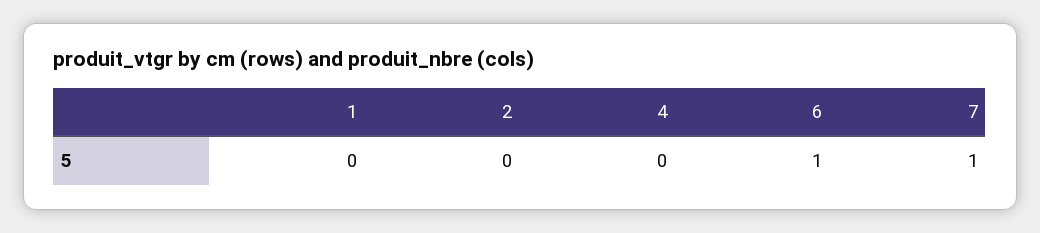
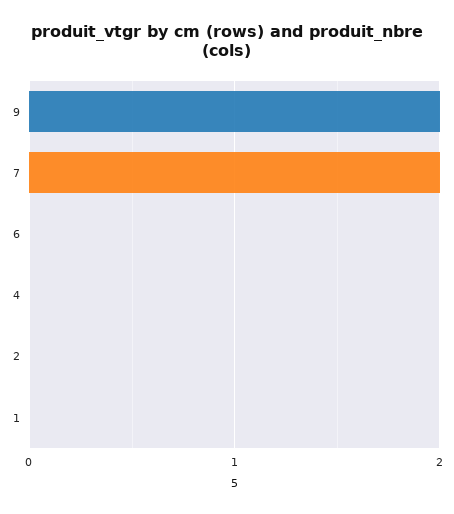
  {
    "1": 0,
    "2": 0,
    "4": 0,
-   "6": 1,
+   "6": 0,
-   "7": 1
+   "7": 2,
+   "9": 2
  }

